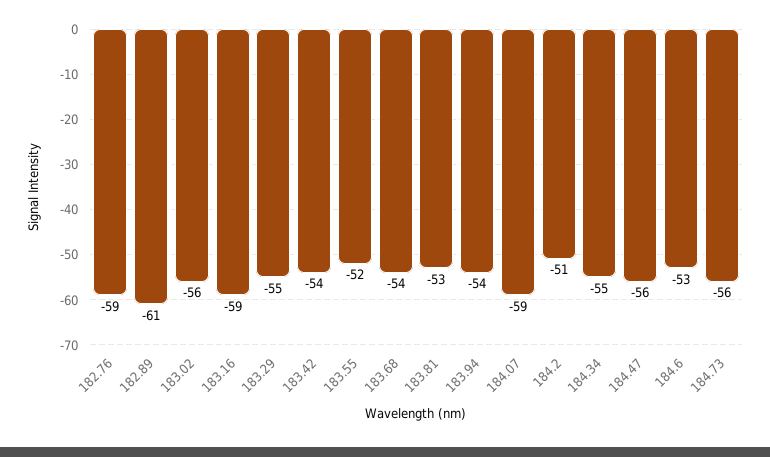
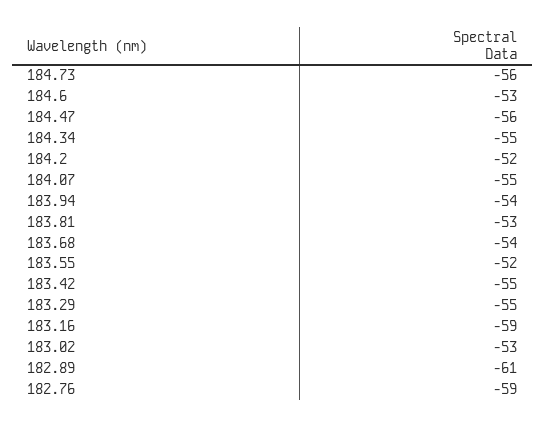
  {
    "182.76": -59,
    "182.89": -61,
-   "183.02": -56,
+   "183.02": -53,
    "183.16": -59,
    "183.29": -55,
-   "183.42": -54,
+   "183.42": -55,
    "183.55": -52,
    "183.68": -54,
    "183.81": -53,
    "183.94": -54,
-   "184.07": -59,
+   "184.07": -55,
-   "184.2": -51,
+   "184.2": -52,
    "184.34": -55,
    "184.47": -56,
    "184.6": -53,
    "184.73": -56
  }

